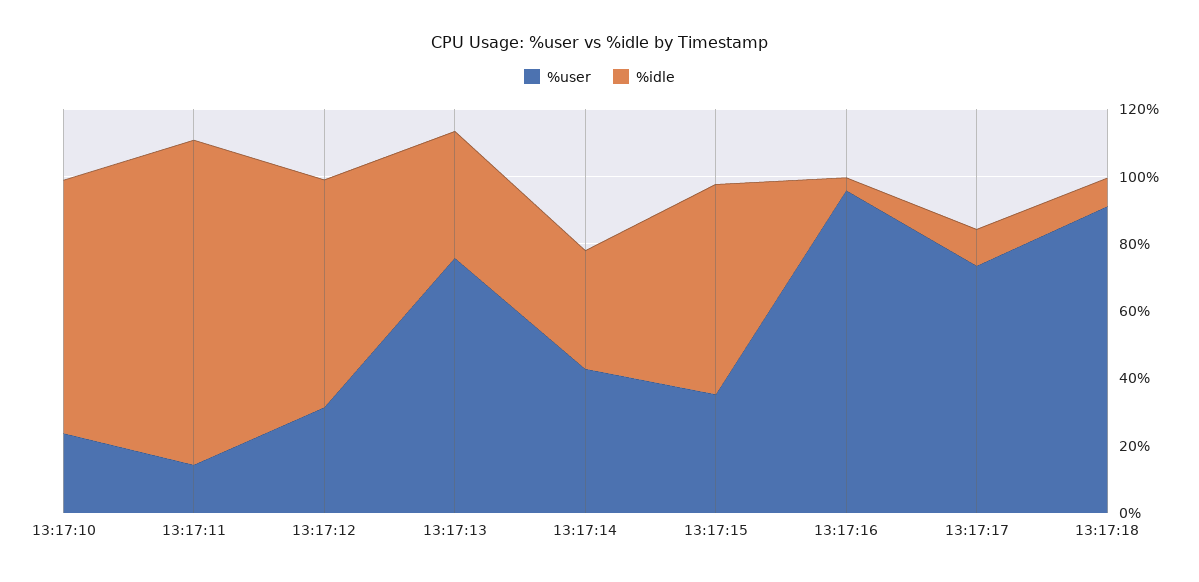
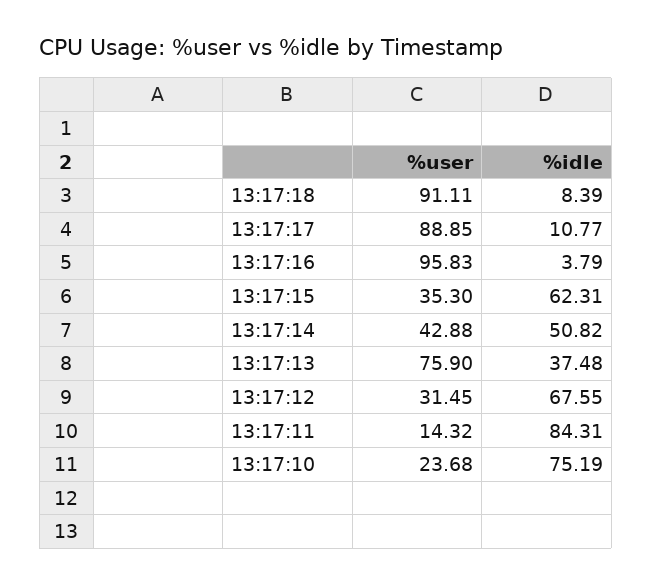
  {
    "%user": {
      "13:17:10": 23.68,
      "13:17:11": 14.32,
      "13:17:12": 31.45,
      "13:17:13": 75.9,
      "13:17:14": 42.88,
      "13:17:15": 35.3,
      "13:17:16": 95.83,
-     "13:17:17": 75,
+     "13:17:17": 88.85,
      "13:17:18": 91.11
    },
    "%idle": {
      "13:17:10": 75.19,
-     "13:17:11": 95,
+     "13:17:11": 84.31,
      "13:17:12": 67.55,
      "13:17:13": 37.48,
-     "13:17:14": 35,
+     "13:17:14": 50.82,
      "13:17:15": 62.31,
      "13:17:16": 3.79,
      "13:17:17": 10.77,
      "13:17:18": 8.39
    }
  }

